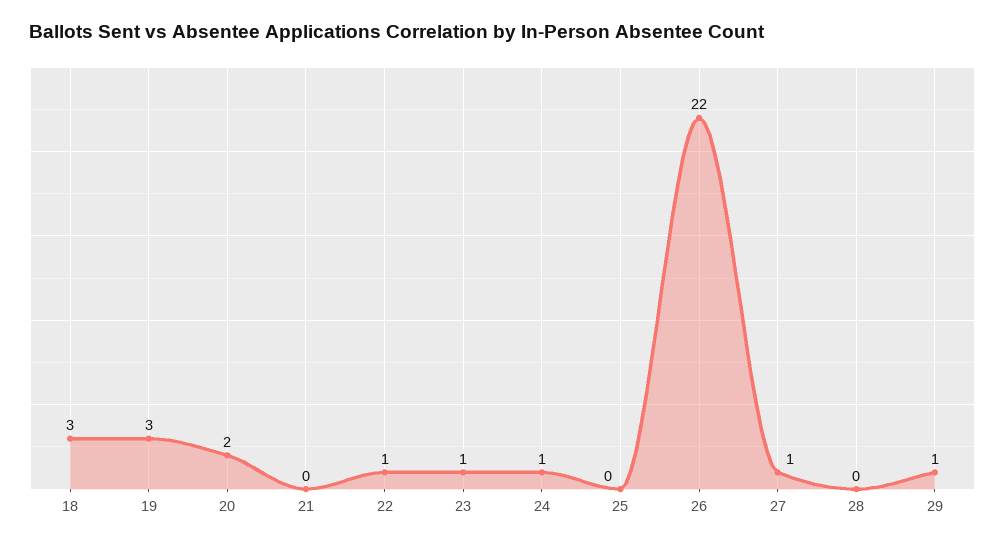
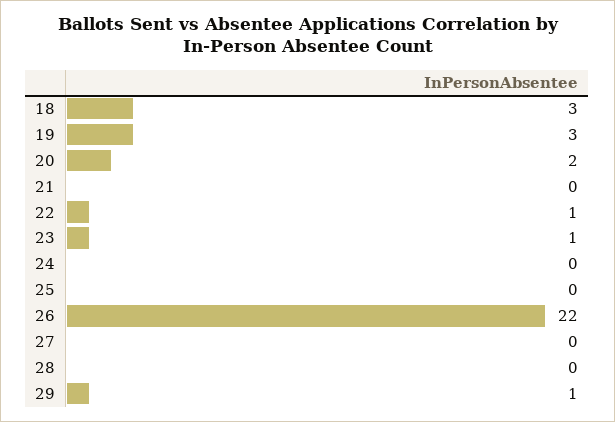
  {
    "18": 3,
    "19": 3,
    "20": 2,
    "21": 0,
    "22": 1,
    "23": 1,
-   "24": 1,
+   "24": 0,
    "25": 0,
    "26": 22,
-   "27": 1,
+   "27": 0,
    "28": 0,
    "29": 1
  }

